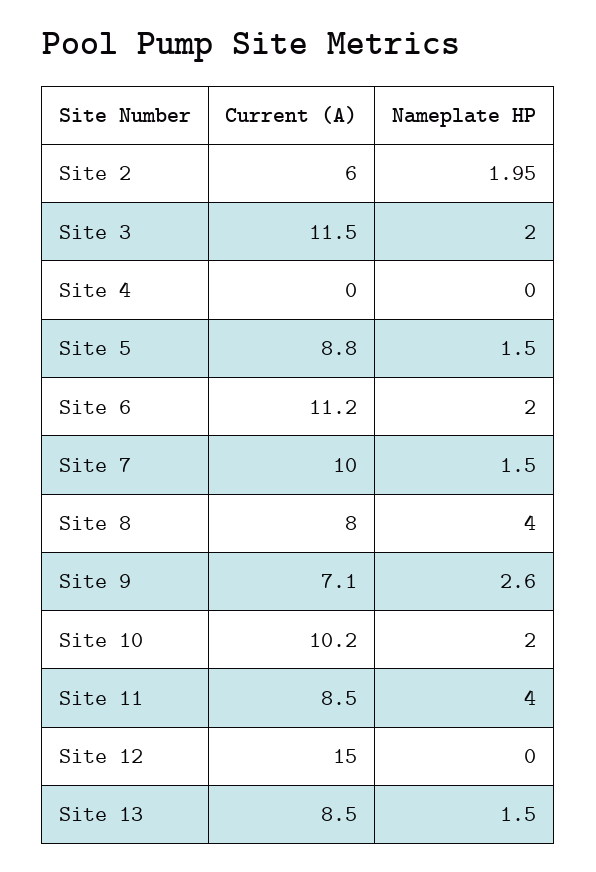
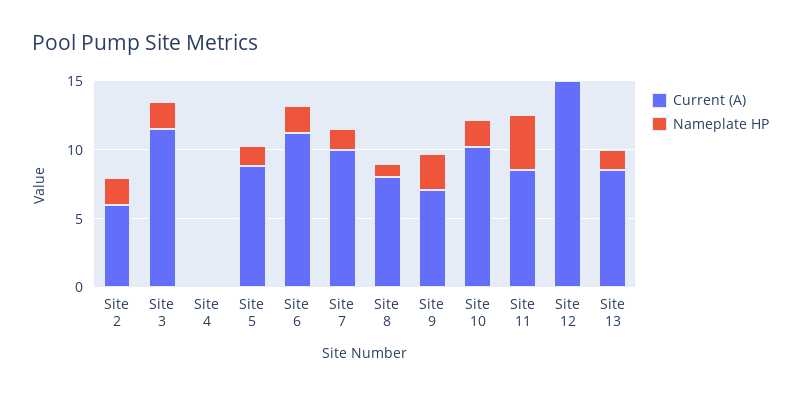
  {
    "Current (A)": {
      "Site 2": 6,
      "Site 3": 11.5,
      "Site 4": 0,
      "Site 5": 8.8,
      "Site 6": 11.2,
      "Site 7": 10,
      "Site 8": 8,
      "Site 9": 7.1,
      "Site 10": 10.2,
      "Site 11": 8.5,
      "Site 12": 15,
      "Site 13": 8.5
    },
    "Nameplate HP": {
      "Site 2": 1.95,
      "Site 3": 2,
      "Site 4": 0,
      "Site 5": 1.5,
      "Site 6": 2,
      "Site 7": 1.5,
-     "Site 8": 4,
+     "Site 8": 1,
      "Site 9": 2.6,
      "Site 10": 2,
      "Site 11": 4,
      "Site 12": 0,
      "Site 13": 1.5
    }
  }

